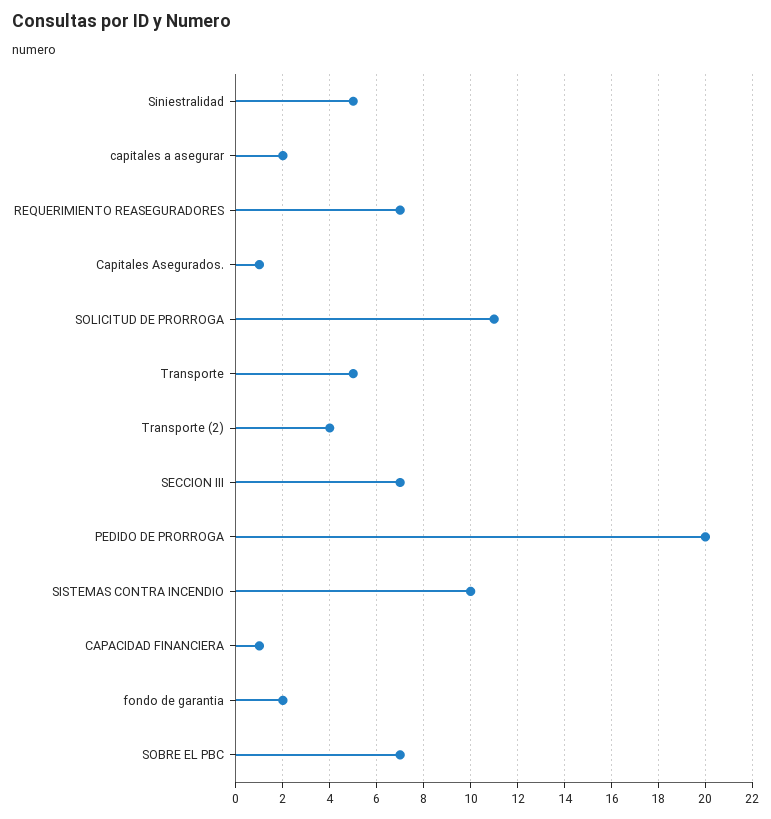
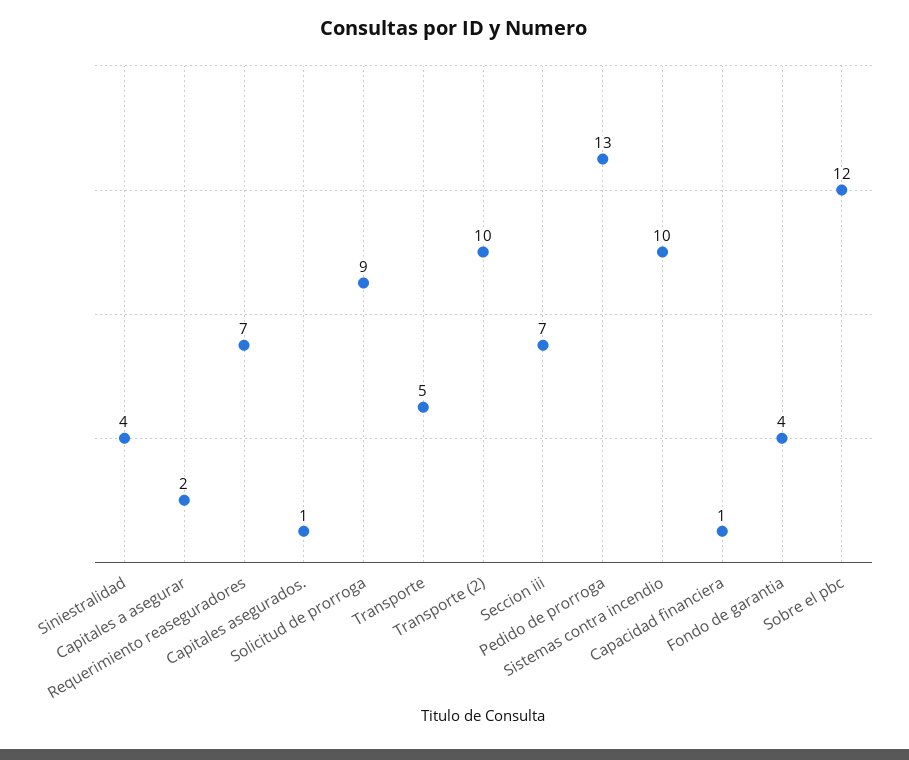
  {
-   "Siniestralidad": 5,
+   "Siniestralidad": 4,
    "capitales a asegurar": 2,
    "REQUERIMIENTO REASEGURADORES": 7,
    "Capitales Asegurados.": 1,
-   "SOLICITUD DE PRORROGA": 11,
+   "SOLICITUD DE PRORROGA": 9,
    "Transporte": 5,
-   "Transporte (2)": 4,
+   "Transporte (2)": 10,
    "SECCION III": 7,
-   "PEDIDO DE PRORROGA": 20,
+   "PEDIDO DE PRORROGA": 13,
    "SISTEMAS CONTRA INCENDIO": 10,
    "CAPACIDAD FINANCIERA": 1,
-   "fondo de garantia": 2,
+   "fondo de garantia": 4,
-   "SOBRE EL PBC": 7
+   "SOBRE EL PBC": 12
  }

